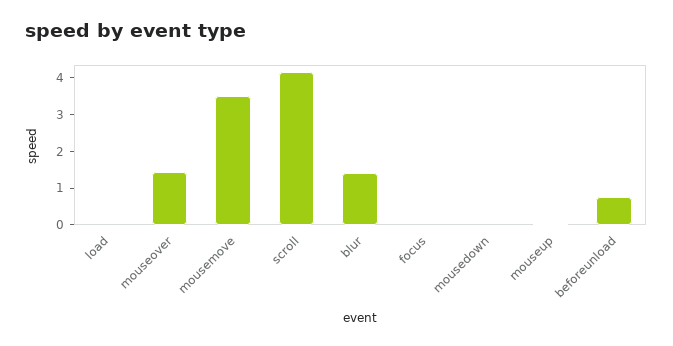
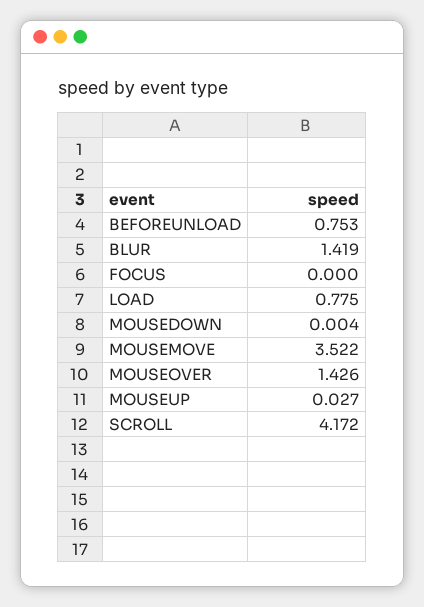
  {
-   "load": 0,
+   "load": 0.775,
    "mouseover": 1.426,
    "mousemove": 3.522,
    "scroll": 4.172,
    "blur": 1.419,
    "focus": 0,
    "mousedown": 0.004,
    "mouseup": 0.027,
    "beforeunload": 0.753
  }

